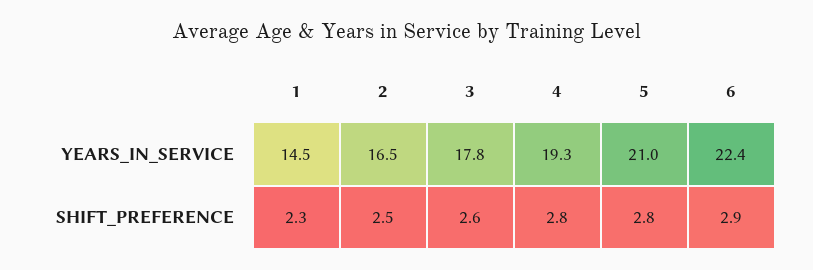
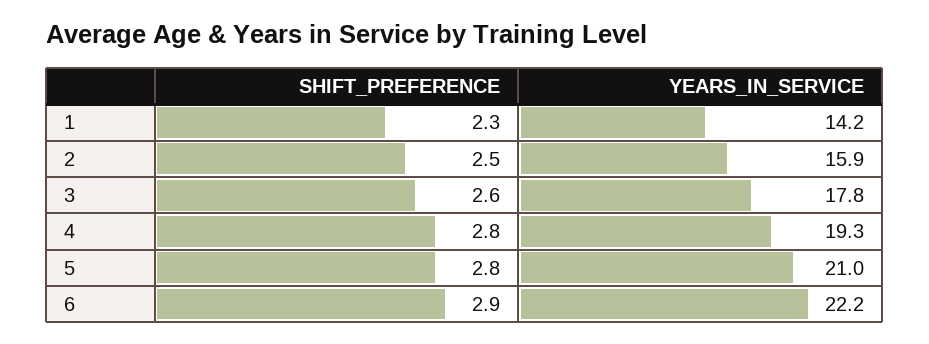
  {
    "1": {
-     "YEARS_IN_SERVICE": 14.5,
+     "YEARS_IN_SERVICE": 14.2,
      "SHIFT_PREFERENCE": 2.3
    },
    "2": {
-     "YEARS_IN_SERVICE": 16.5,
+     "YEARS_IN_SERVICE": 15.9,
      "SHIFT_PREFERENCE": 2.5
    },
    "3": {
      "YEARS_IN_SERVICE": 17.8,
      "SHIFT_PREFERENCE": 2.6
    },
    "4": {
      "YEARS_IN_SERVICE": 19.3,
      "SHIFT_PREFERENCE": 2.8
    },
    "5": {
      "YEARS_IN_SERVICE": 21,
      "SHIFT_PREFERENCE": 2.8
    },
    "6": {
-     "YEARS_IN_SERVICE": 22.4,
+     "YEARS_IN_SERVICE": 22.2,
      "SHIFT_PREFERENCE": 2.9
    }
  }

